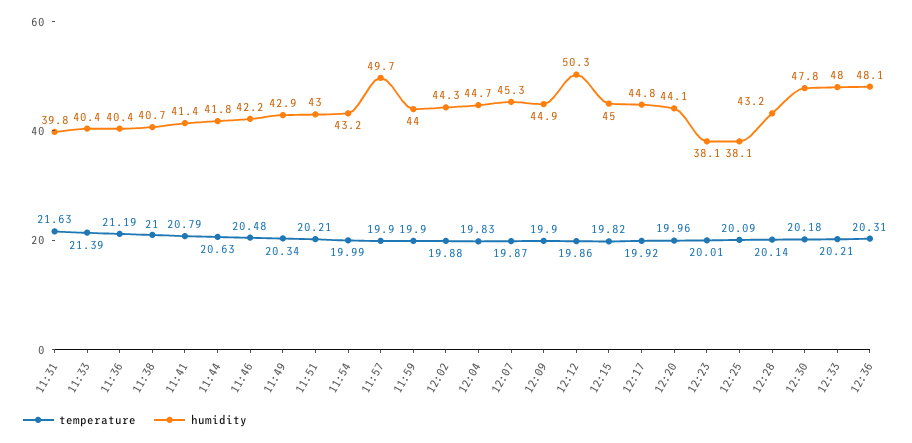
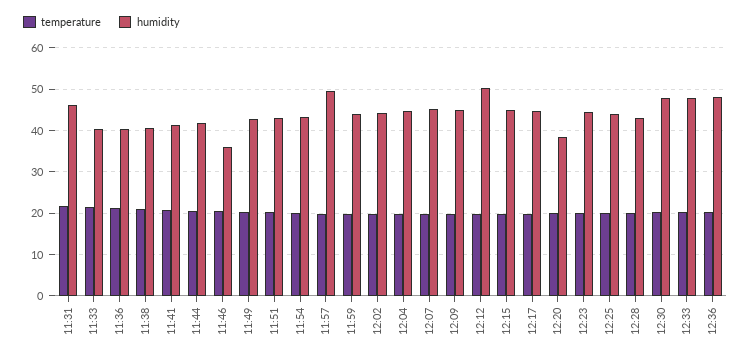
  {
    "temperature": {
      "11:31": 21.63,
      "11:33": 21.39,
      "11:36": 21.19,
      "11:38": 21,
      "11:41": 20.79,
      "11:44": 20.63,
      "11:46": 20.48,
      "11:49": 20.34,
      "11:51": 20.21,
      "11:54": 19.99,
      "11:57": 19.9,
      "11:59": 19.9,
      "12:02": 19.88,
      "12:04": 19.83,
      "12:07": 19.87,
      "12:09": 19.9,
      "12:12": 19.86,
      "12:15": 19.82,
      "12:17": 19.92,
      "12:20": 19.96,
      "12:23": 20.01,
      "12:25": 20.09,
      "12:28": 20.14,
      "12:30": 20.18,
      "12:33": 20.21,
      "12:36": 20.31
    },
    "humidity": {
-     "11:31": 39.8,
+     "11:31": 46,
      "11:33": 40.4,
      "11:36": 40.4,
      "11:38": 40.7,
      "11:41": 41.4,
      "11:44": 41.8,
-     "11:46": 42.2,
+     "11:46": 36,
      "11:49": 42.9,
      "11:51": 43,
      "11:54": 43.2,
      "11:57": 49.7,
      "11:59": 44,
      "12:02": 44.3,
      "12:04": 44.7,
      "12:07": 45.3,
      "12:09": 44.9,
      "12:12": 50.3,
      "12:15": 45,
      "12:17": 44.8,
-     "12:20": 44.1,
+     "12:20": 38,
-     "12:23": 38.1,
+     "12:23": 44,
-     "12:25": 38.1,
+     "12:25": 44,
      "12:28": 43.2,
      "12:30": 47.8,
      "12:33": 48,
      "12:36": 48.1
    }
  }

